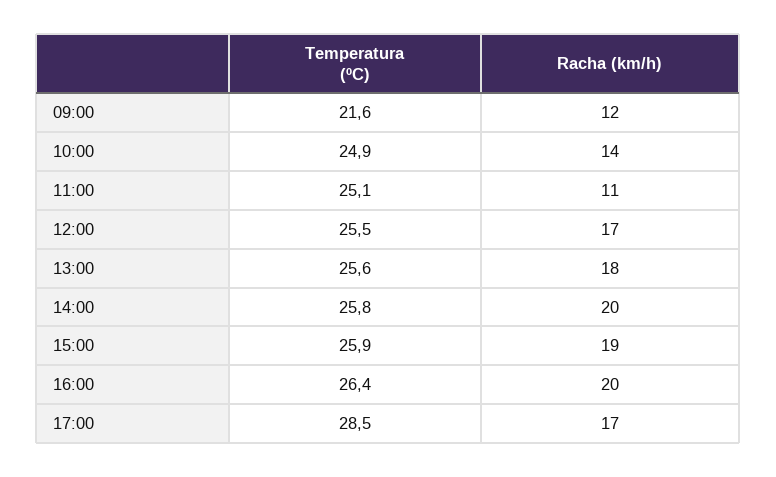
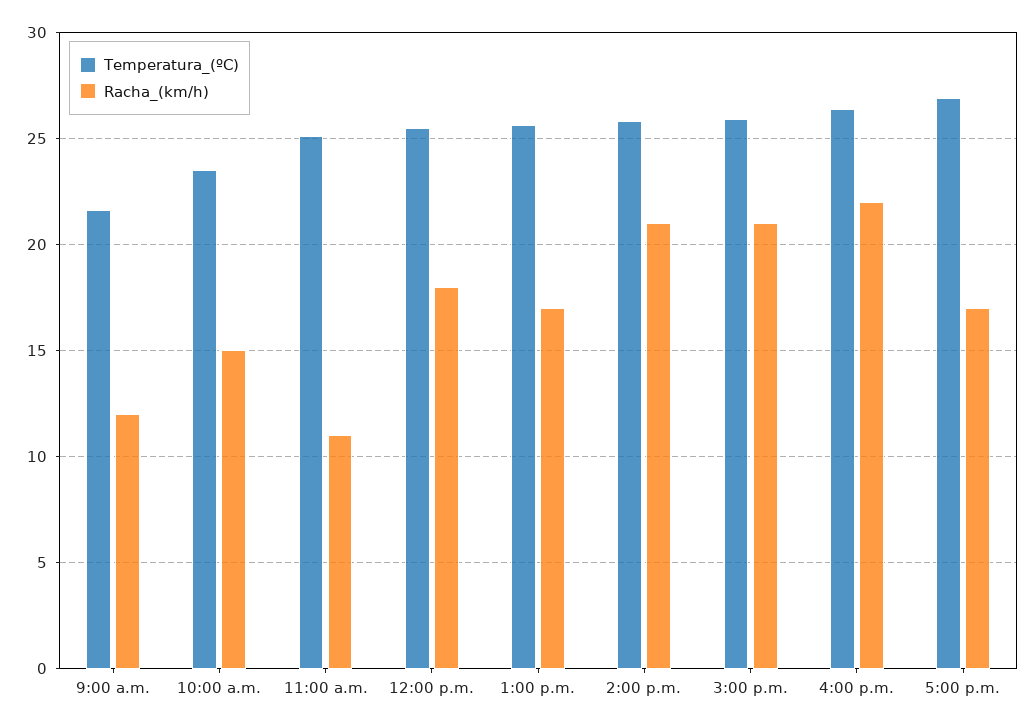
  {
    "Temperatura (ºC)": {
      "09:00": 21.6,
-     "10:00": 24.9,
+     "10:00": 23.5,
      "11:00": 25.1,
      "12:00": 25.5,
      "13:00": 25.6,
      "14:00": 25.8,
      "15:00": 25.9,
      "16:00": 26.4,
-     "17:00": 28.5
+     "17:00": 27
    },
    "Racha (km/h)": {
      "09:00": 12,
-     "10:00": 14,
+     "10:00": 15,
      "11:00": 11,
-     "12:00": 17,
+     "12:00": 18,
-     "13:00": 18,
+     "13:00": 17,
-     "14:00": 20,
+     "14:00": 21,
-     "15:00": 19,
+     "15:00": 21,
-     "16:00": 20,
+     "16:00": 22,
      "17:00": 17
    }
  }

